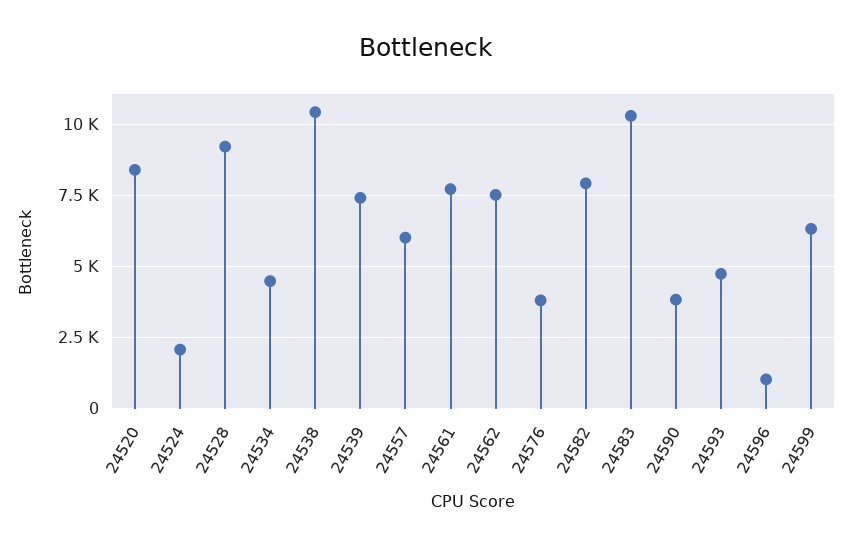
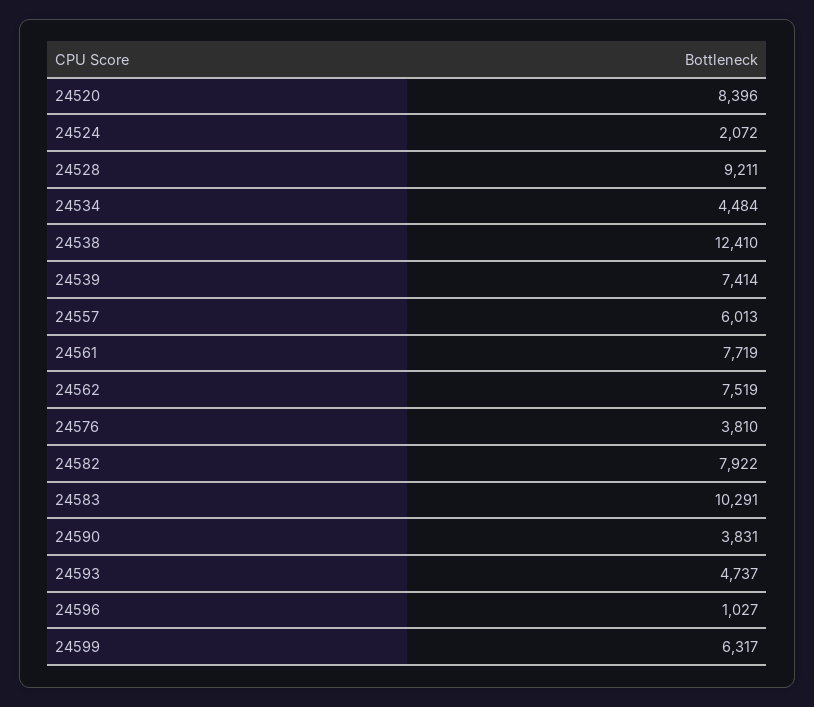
  {
    "24520": 8396,
    "24524": 2072,
    "24528": 9211,
    "24534": 4484,
-   "24538": 10500,
+   "24538": 12410,
    "24539": 7414,
    "24557": 6013,
    "24561": 7719,
    "24562": 7519,
    "24576": 3810,
    "24582": 7922,
    "24583": 10291,
    "24590": 3831,
    "24593": 4737,
    "24596": 1027,
    "24599": 6317
  }

